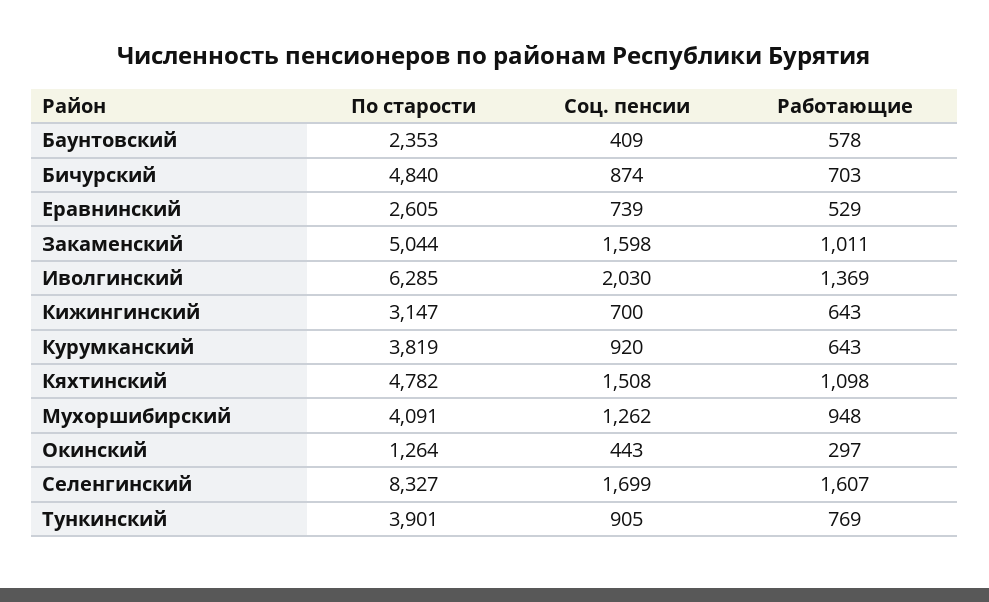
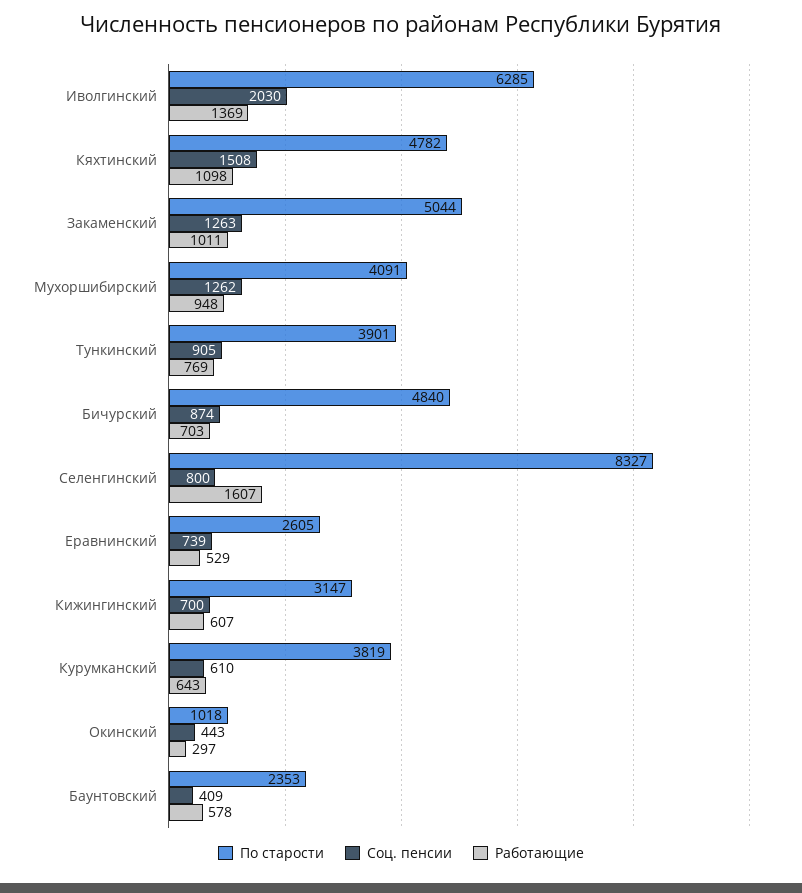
  {
    "По старости": {
      "Баунтовский": 2353,
      "Бичурский": 4840,
      "Еравнинский": 2605,
      "Закаменский": 5044,
      "Иволгинский": 6285,
      "Кижингинский": 3147,
      "Курумканский": 3819,
      "Кяхтинский": 4782,
      "Мухоршибирский": 4091,
-     "Окинский": 1264,
+     "Окинский": 1018,
      "Селенгинский": 8327,
      "Тункинский": 3901
    },
    "Соц. пенсии": {
      "Баунтовский": 409,
      "Бичурский": 874,
      "Еравнинский": 739,
-     "Закаменский": 1598,
+     "Закаменский": 1263,
      "Иволгинский": 2030,
      "Кижингинский": 700,
-     "Курумканский": 920,
+     "Курумканский": 610,
      "Кяхтинский": 1508,
      "Мухоршибирский": 1262,
      "Окинский": 443,
-     "Селенгинский": 1699,
+     "Селенгинский": 800,
      "Тункинский": 905
    },
    "Работающие": {
      "Баунтовский": 578,
      "Бичурский": 703,
      "Еравнинский": 529,
      "Закаменский": 1011,
      "Иволгинский": 1369,
-     "Кижингинский": 643,
+     "Кижингинский": 607,
      "Курумканский": 643,
      "Кяхтинский": 1098,
      "Мухоршибирский": 948,
      "Окинский": 297,
      "Селенгинский": 1607,
      "Тункинский": 769
    }
  }

